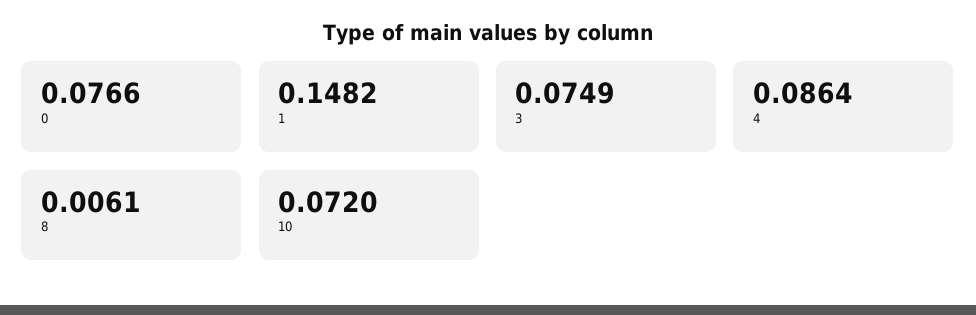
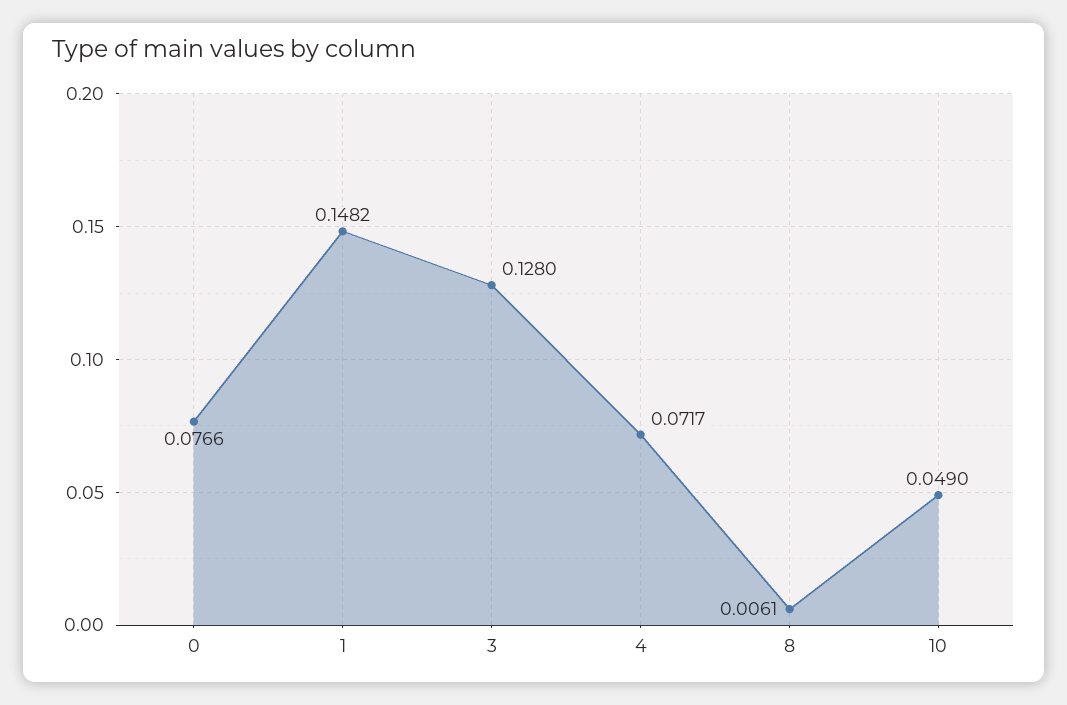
  {
    "0": 0.0766,
    "1": 0.1482,
-   "3": 0.0749,
+   "3": 0.128,
-   "4": 0.0864,
+   "4": 0.0717,
    "8": 0.0061,
-   "10": 0.072
+   "10": 0.049
  }

